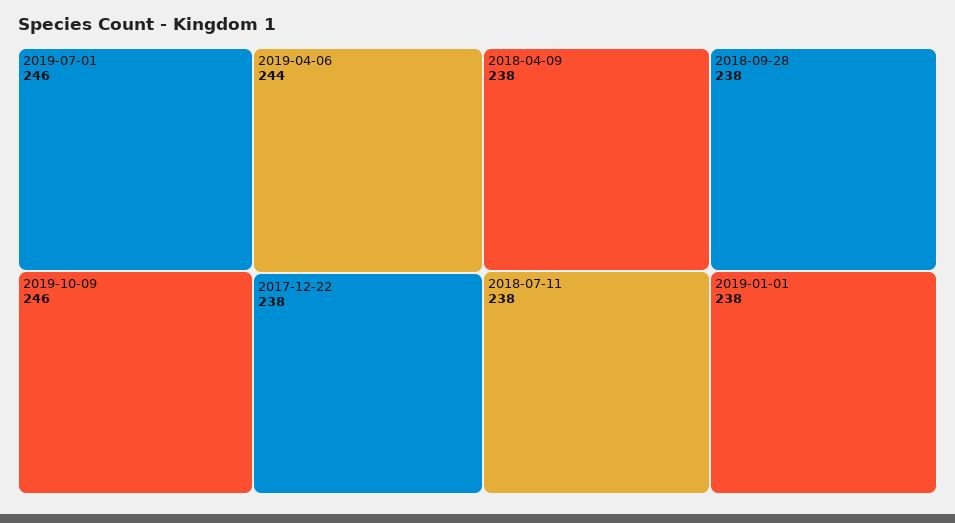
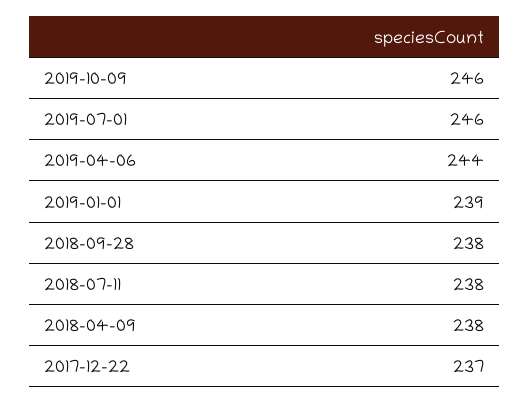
  {
    "2019-07-01": 246,
    "2019-10-09": 246,
    "2019-04-06": 244,
-   "2017-12-22": 238,
+   "2017-12-22": 237,
    "2018-04-09": 238,
    "2018-07-11": 238,
    "2018-09-28": 238,
-   "2019-01-01": 238
+   "2019-01-01": 239
  }

